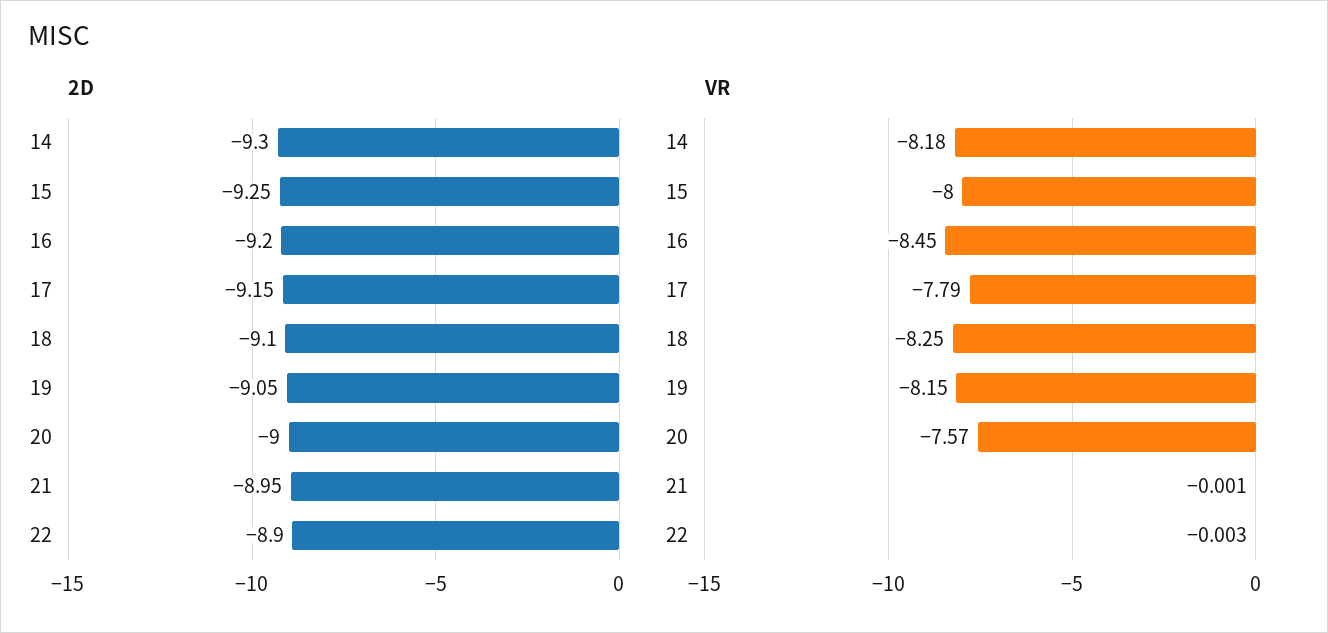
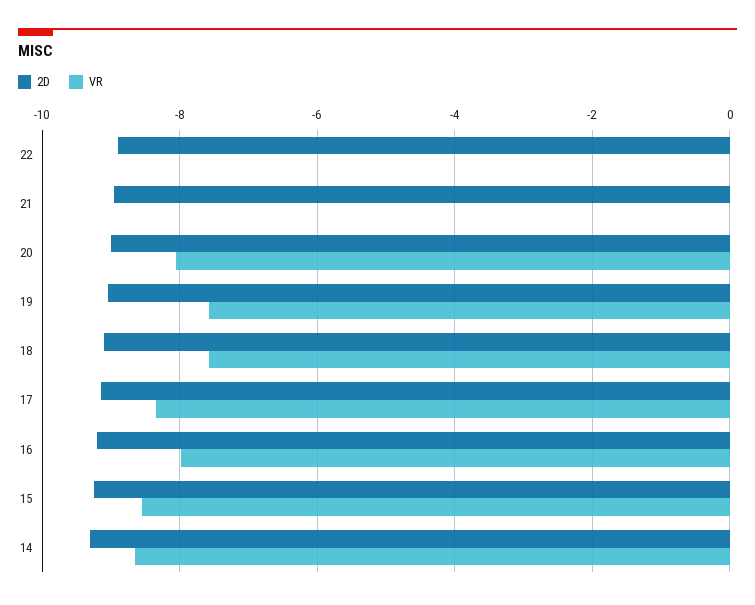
  {
    "2D": {
      "14": -9.3,
      "15": -9.25,
      "16": -9.2,
      "17": -9.15,
      "18": -9.1,
      "19": -9.05,
      "20": -9,
      "21": -8.95,
      "22": -8.9
    },
    "VR": {
-     "14": -8.18,
+     "14": -8.6,
-     "15": -8,
+     "15": -8.6,
-     "16": -8.45,
+     "16": -8,
-     "17": -7.79,
+     "17": -8.4,
-     "18": -8.25,
+     "18": -7.6,
-     "19": -8.15,
+     "19": -7.6,
-     "20": -7.57,
+     "20": -8,
      "21": -0.001,
      "22": -0.003
    }
  }

